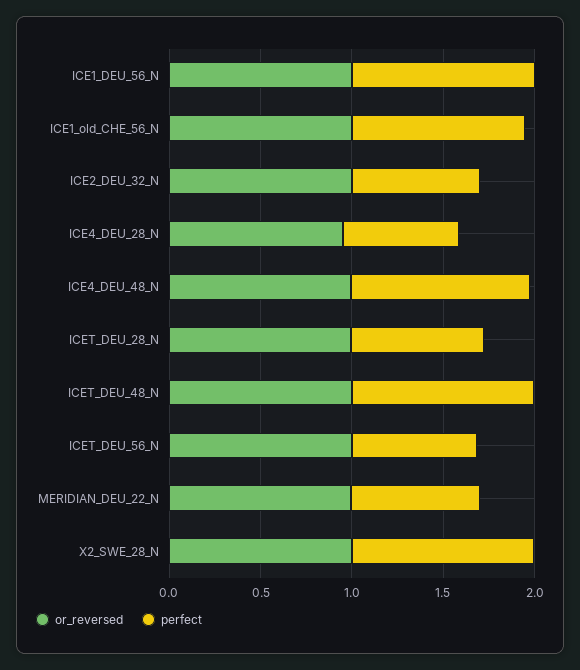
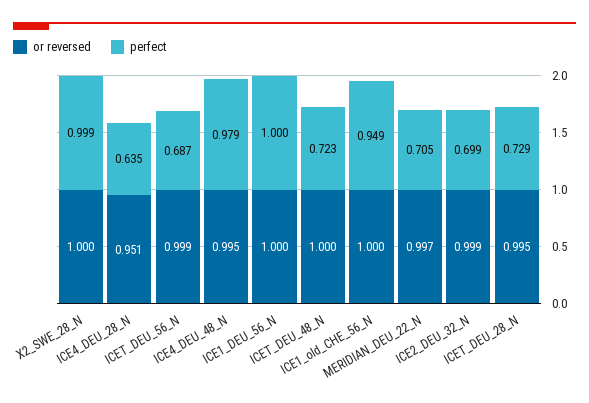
  {
    "or_reversed": {
      "ICE1_DEU_56_N": 1,
      "ICE1_old_CHE_56_N": 1,
      "ICE2_DEU_32_N": 0.999,
      "ICE4_DEU_28_N": 0.951,
      "ICE4_DEU_48_N": 0.995,
      "ICET_DEU_28_N": 0.995,
      "ICET_DEU_48_N": 1,
      "ICET_DEU_56_N": 0.999,
      "MERIDIAN_DEU_22_N": 0.997,
      "X2_SWE_28_N": 1
    },
    "perfect": {
      "ICE1_DEU_56_N": 1,
      "ICE1_old_CHE_56_N": 0.949,
      "ICE2_DEU_32_N": 0.699,
      "ICE4_DEU_28_N": 0.635,
      "ICE4_DEU_48_N": 0.979,
      "ICET_DEU_28_N": 0.729,
-     "ICET_DEU_48_N": 1,
+     "ICET_DEU_48_N": 0.723,
      "ICET_DEU_56_N": 0.687,
      "MERIDIAN_DEU_22_N": 0.705,
      "X2_SWE_28_N": 0.999
    }
  }

